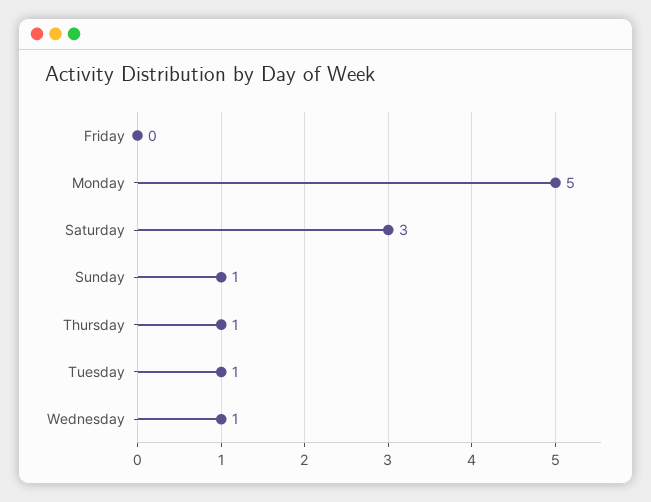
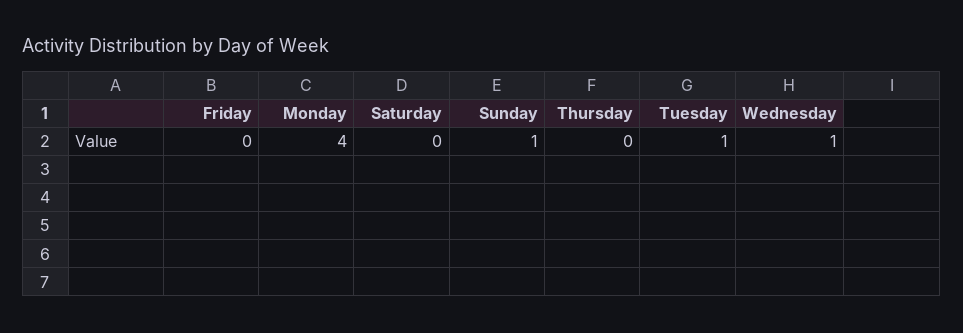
  {
    "Friday": 0,
-   "Monday": 5,
+   "Monday": 4,
-   "Saturday": 3,
+   "Saturday": 0,
    "Sunday": 1,
-   "Thursday": 1,
+   "Thursday": 0,
    "Tuesday": 1,
    "Wednesday": 1
  }

